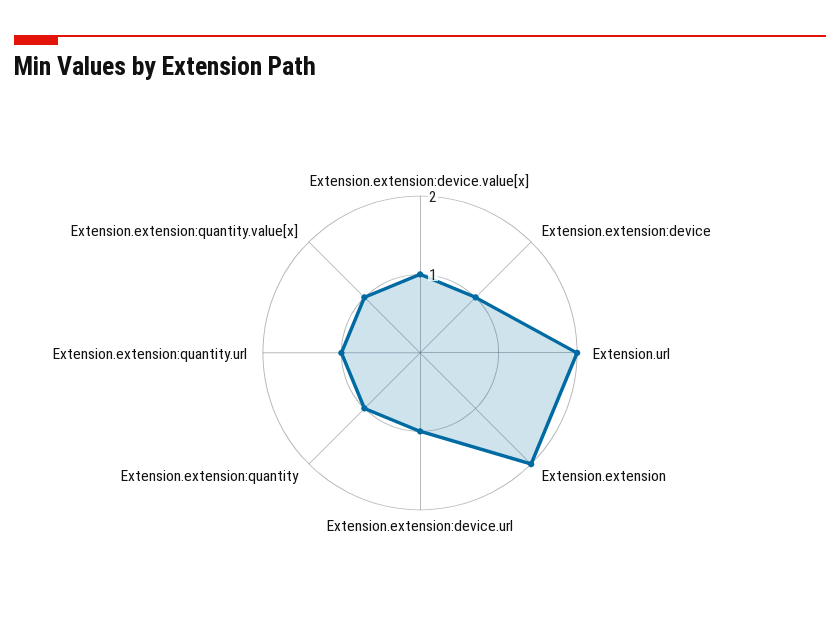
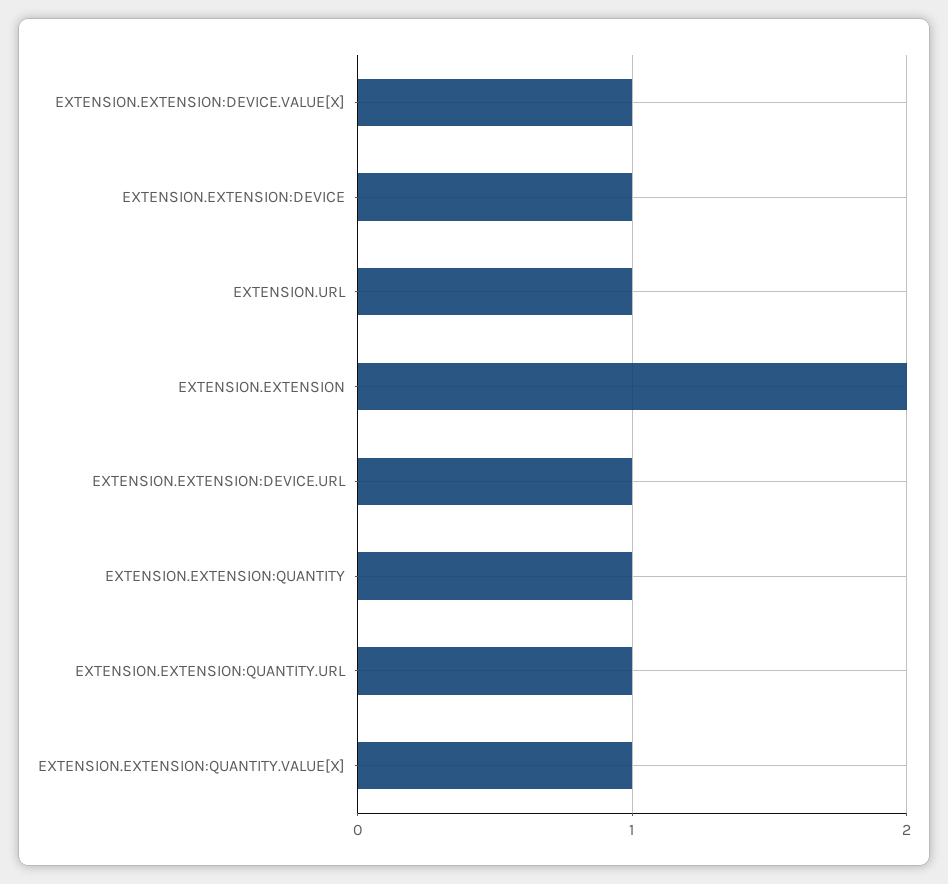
  {
    "Extension.extension:device.value[x]": 1,
    "Extension.extension:device": 1,
-   "Extension.url": 2,
+   "Extension.url": 1,
    "Extension.extension": 2,
    "Extension.extension:device.url": 1,
    "Extension.extension:quantity": 1,
    "Extension.extension:quantity.url": 1,
    "Extension.extension:quantity.value[x]": 1
  }

